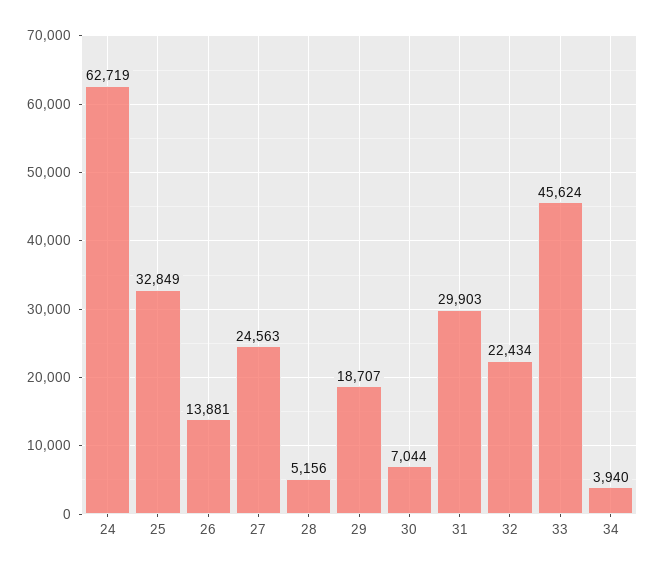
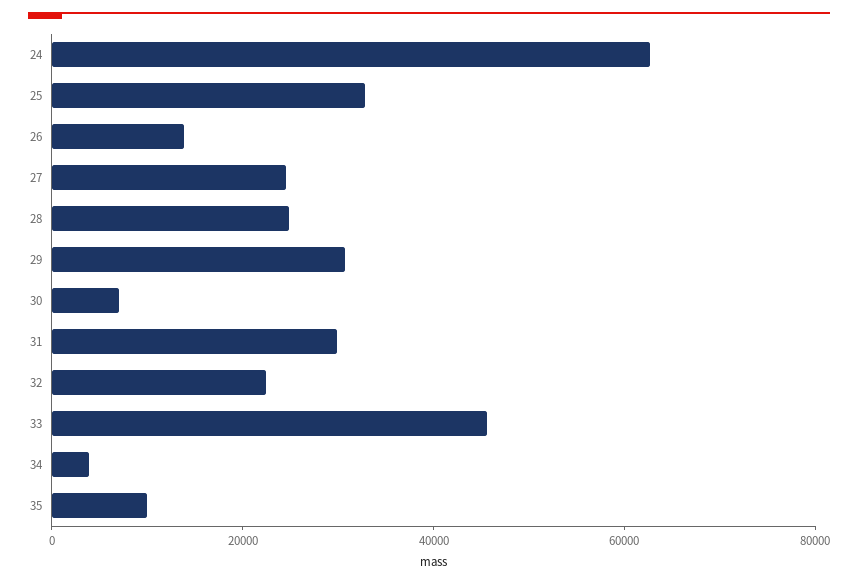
  {
    "24": 62719,
    "25": 32849,
    "26": 13881,
    "27": 24563,
-   "28": 5156,
+   "28": 25000,
-   "29": 18707,
+   "29": 30000,
    "30": 7044,
    "31": 29903,
    "32": 22434,
    "33": 45624,
-   "34": 3940
+   "34": 3940,
+   "35": 10000
  }

